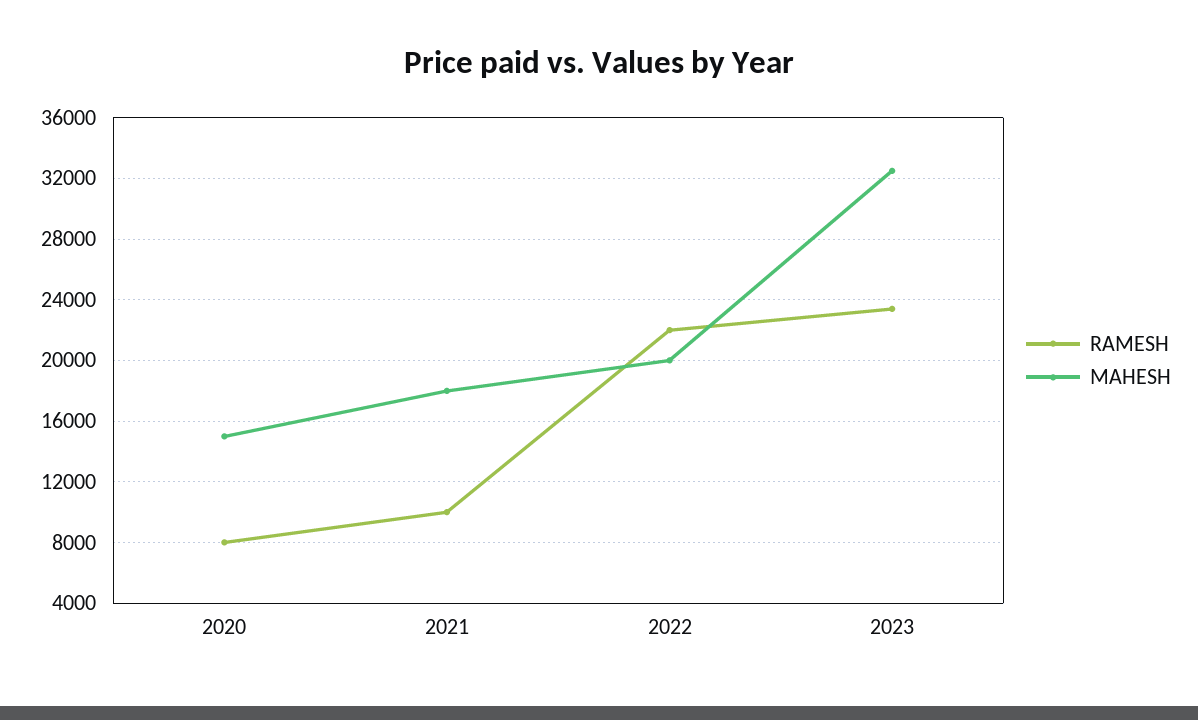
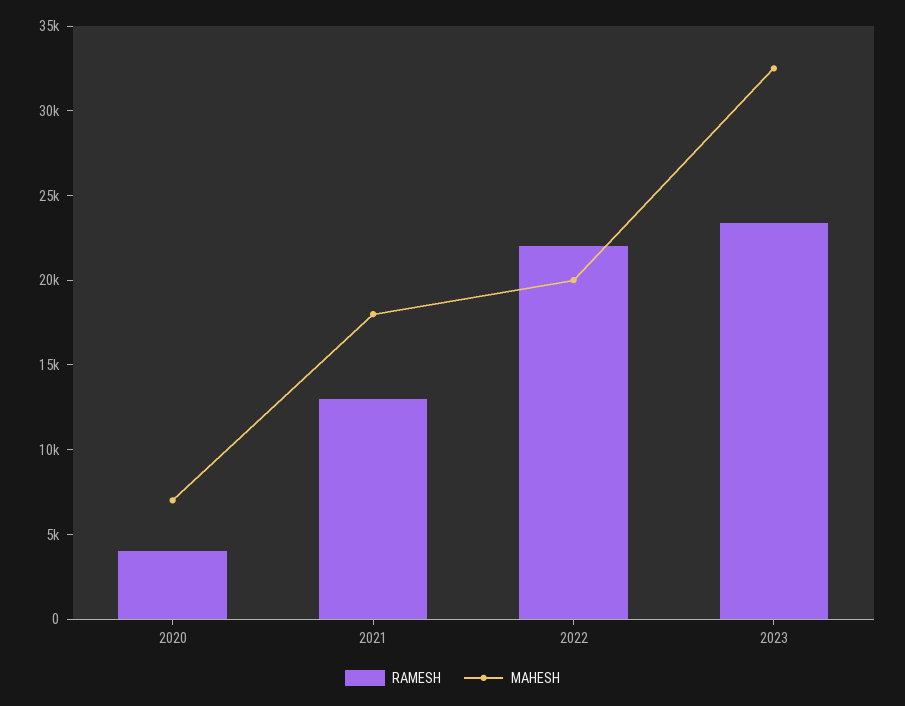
  {
    "RAMESH": {
-     "2020": 8000,
+     "2020": 4000,
-     "2021": 10000,
+     "2021": 13000,
      "2022": 22000,
      "2023": 23500
    },
    "MAHESH": {
-     "2020": 15000,
+     "2020": 7000,
      "2021": 18000,
      "2022": 20000,
      "2023": 32500
    }
  }

